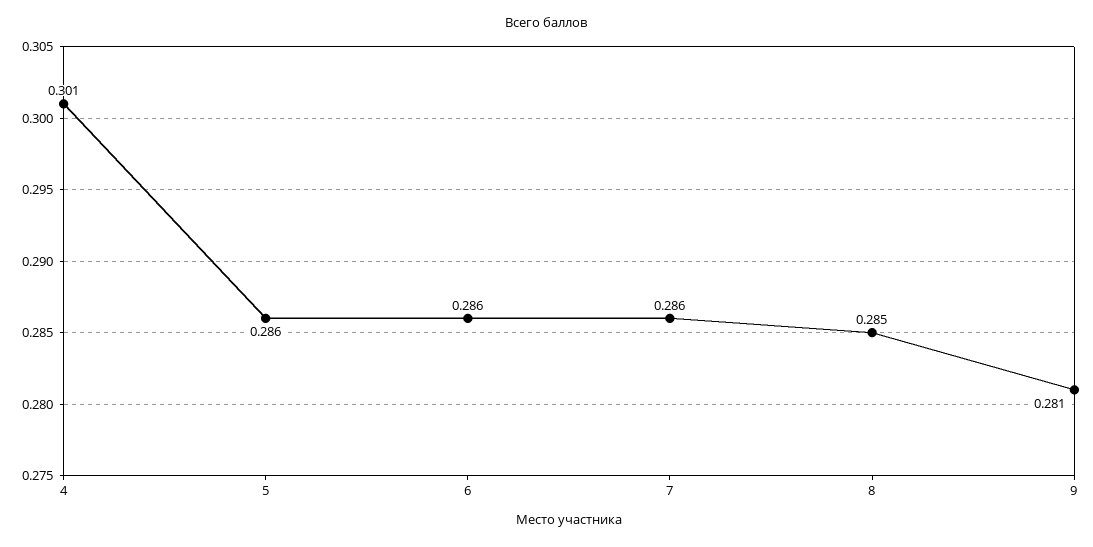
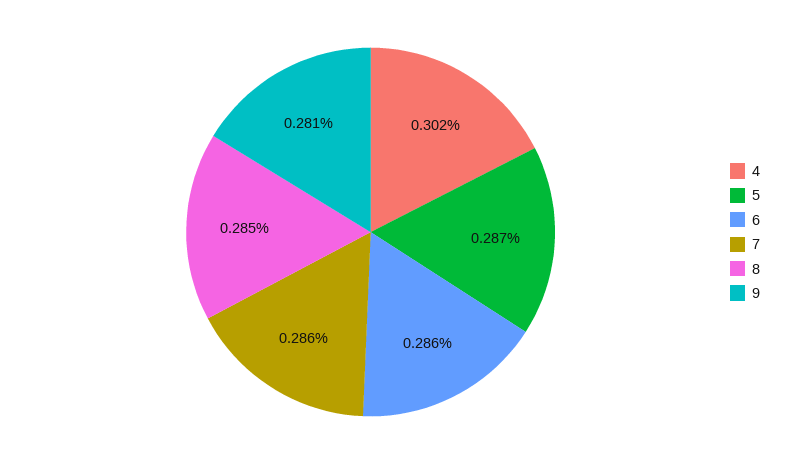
  {
-   "4": 0.301,
+   "4": 0.302,
-   "5": 0.286,
+   "5": 0.287,
    "6": 0.286,
    "7": 0.286,
    "8": 0.285,
    "9": 0.281
  }

